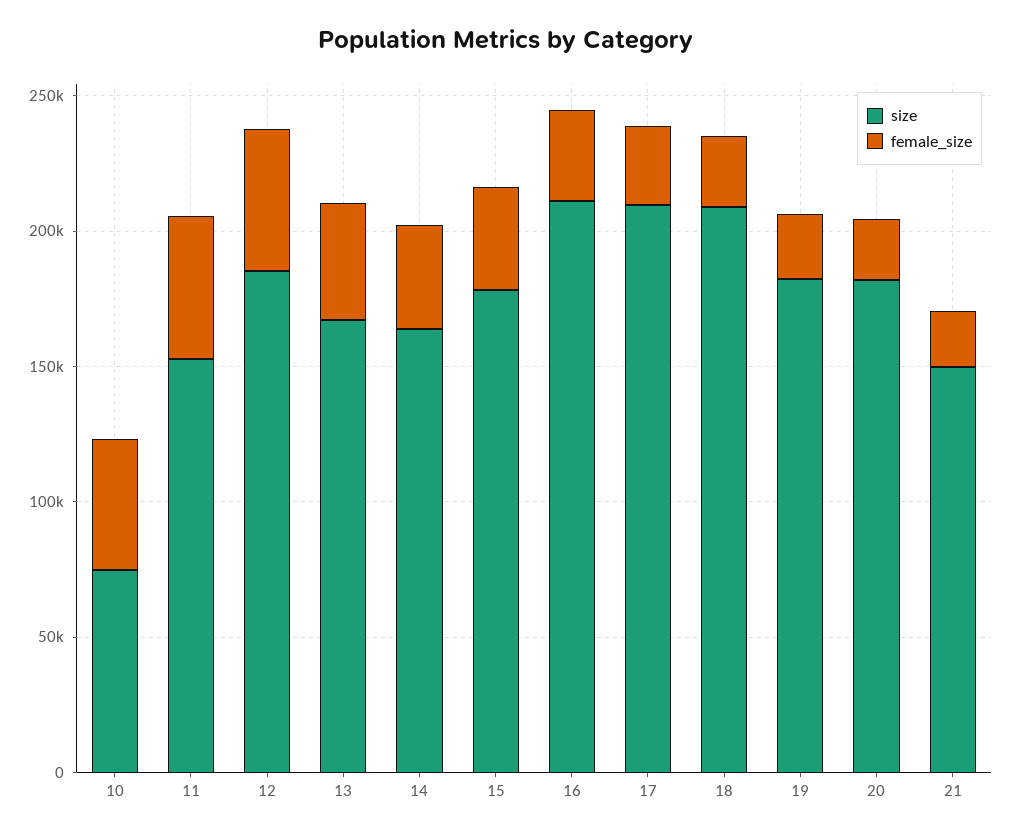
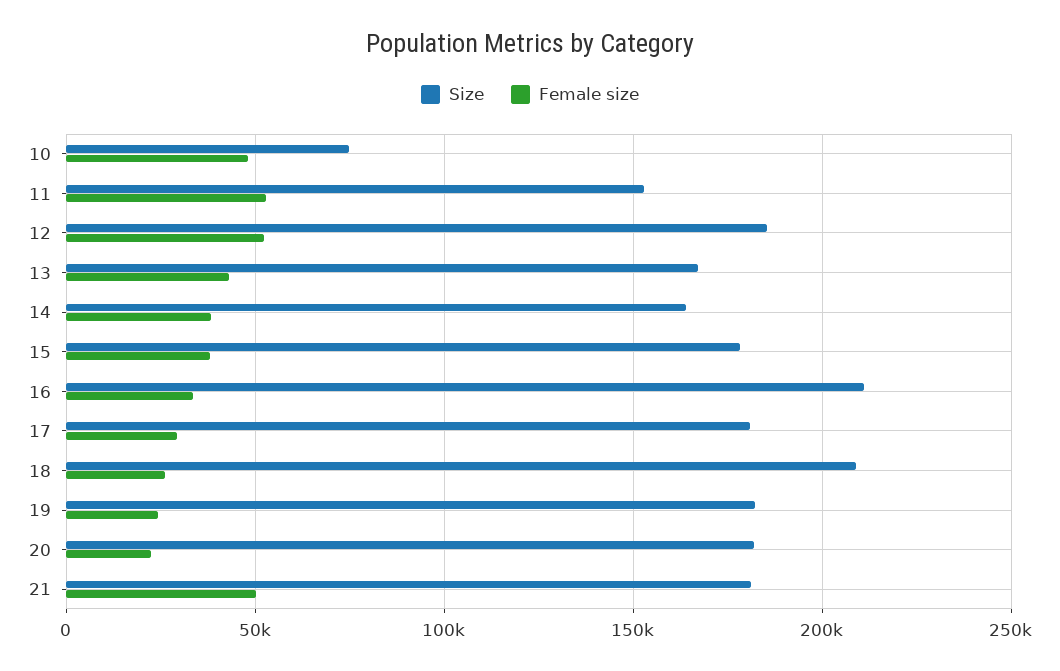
  {
    "size": {
      "10": 75000,
      "11": 155000,
      "12": 185000,
      "13": 165000,
      "14": 165000,
      "15": 180000,
      "16": 210000,
-     "17": 210000,
+     "17": 180000,
      "18": 210000,
      "19": 180000,
      "20": 180000,
-     "21": 150000
+     "21": 180000
    },
    "female_size": {
      "10": 50000,
      "11": 55000,
      "12": 50000,
      "13": 45000,
      "14": 40000,
      "15": 40000,
      "16": 35000,
      "17": 30000,
      "18": 25000,
      "19": 25000,
      "20": 20000,
-     "21": 20000
+     "21": 50000
    }
  }

